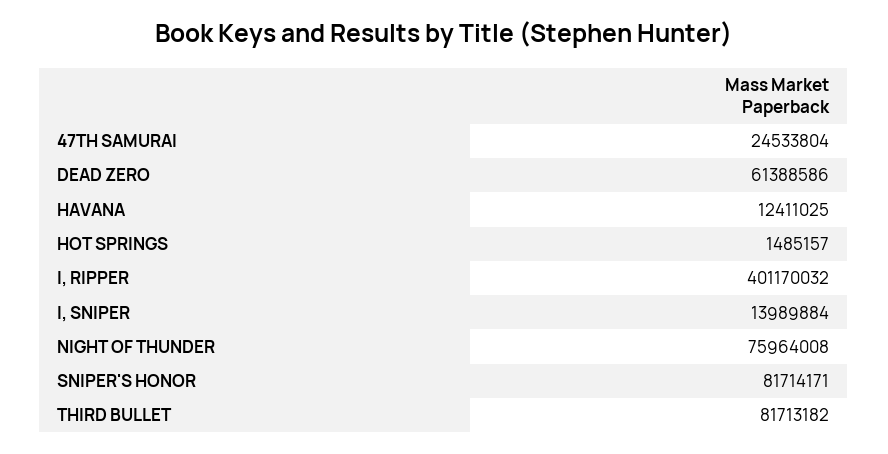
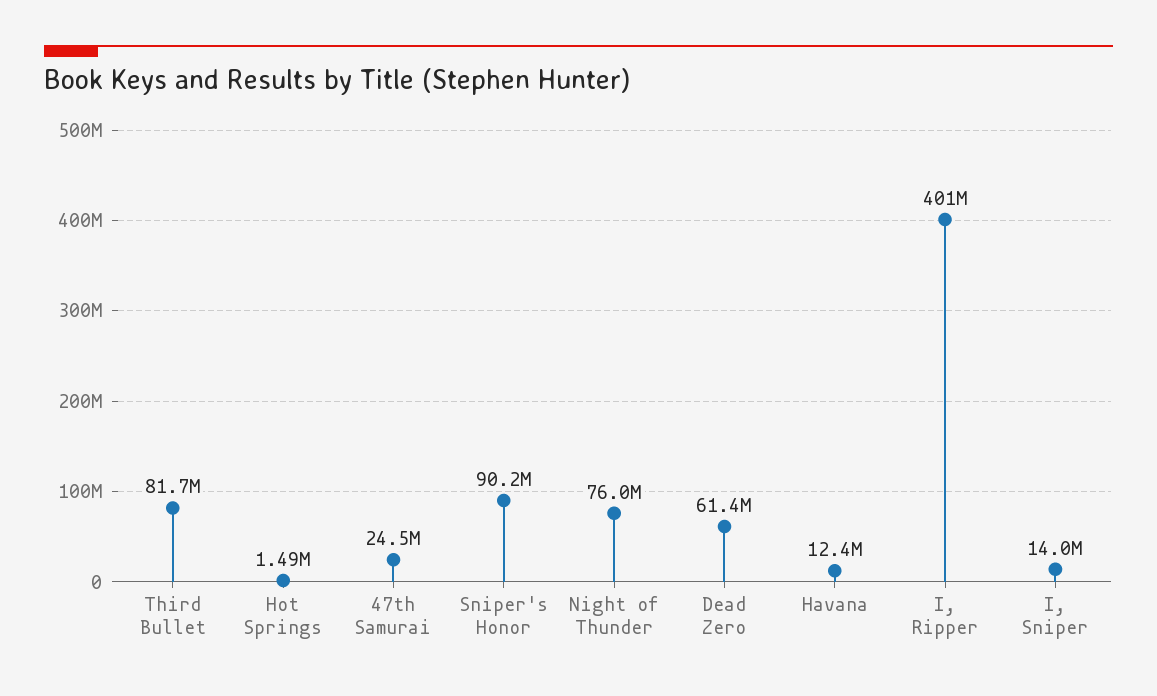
  {
    "47TH SAMURAI": 24533804,
    "DEAD ZERO": 61388586,
    "HAVANA": 12411025,
    "HOT SPRINGS": 1485157,
    "I, RIPPER": 401170032,
    "I, SNIPER": 13989884,
    "NIGHT OF THUNDER": 75964008,
-   "SNIPER'S HONOR": 81714171,
+   "SNIPER'S HONOR": 90200000,
    "THIRD BULLET": 81713182
  }

